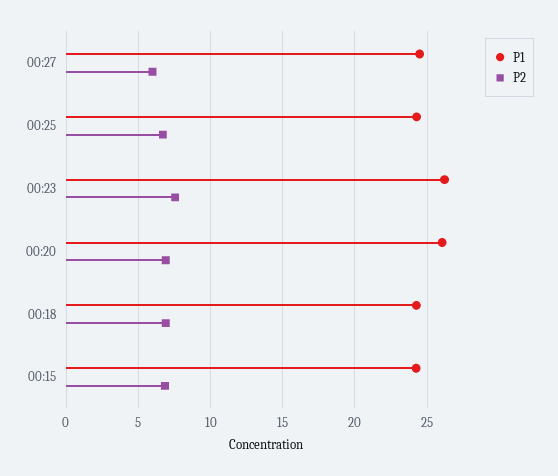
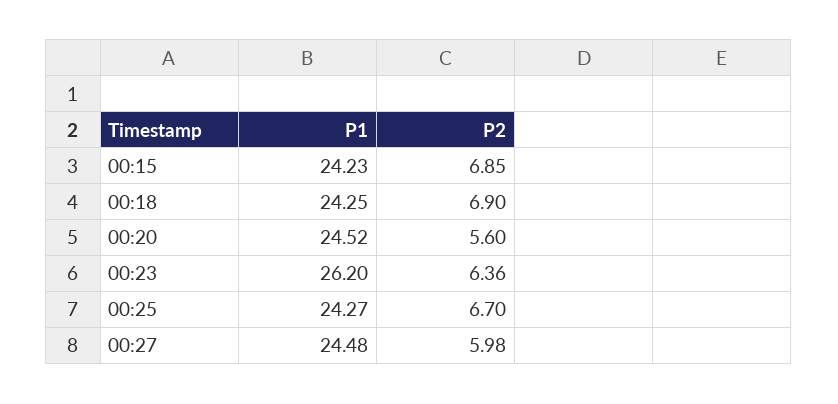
  {
    "P1": {
      "00:27": 24.48,
      "00:25": 24.27,
      "00:23": 26.2,
-     "00:20": 26,
+     "00:20": 24.52,
      "00:18": 24.25,
      "00:15": 24.23
    },
    "P2": {
      "00:27": 5.98,
      "00:25": 6.7,
-     "00:23": 7.5,
+     "00:23": 6.36,
-     "00:20": 7,
+     "00:20": 5.6,
      "00:18": 6.9,
      "00:15": 6.85
    }
  }

